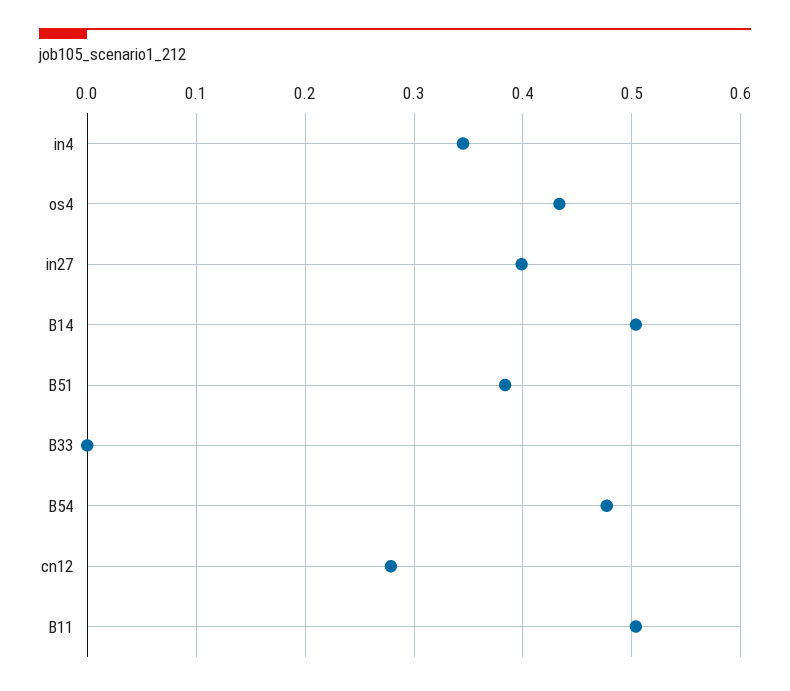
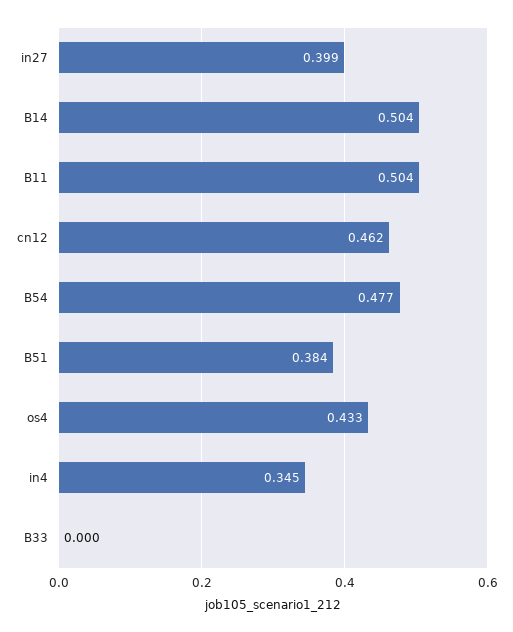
  {
    "in4": 0.345,
    "os4": 0.433,
    "in27": 0.399,
    "B14": 0.504,
    "B51": 0.384,
    "B33": 0,
    "B54": 0.477,
-   "cn12": 0.28,
+   "cn12": 0.462,
    "B11": 0.504
  }

